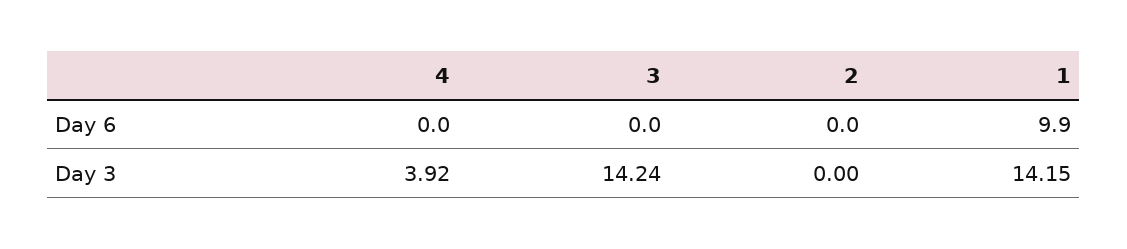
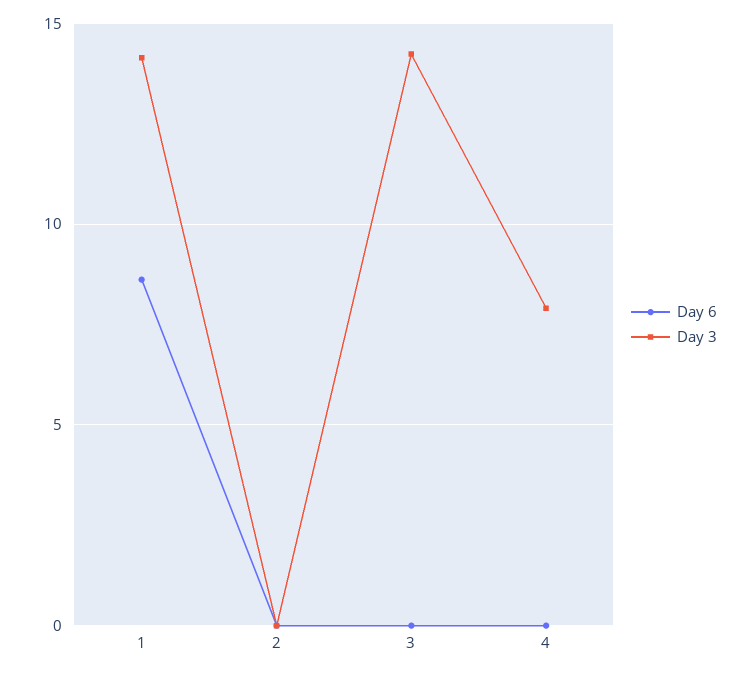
  {
    "Day 6": {
      "4": 0,
      "3": 0,
      "2": 0,
-     "1": 9.9
+     "1": 8.5
    },
    "Day 3": {
-     "4": 3.92,
+     "4": 8,
      "3": 14.24,
      "2": 0,
      "1": 14.15
    }
  }

